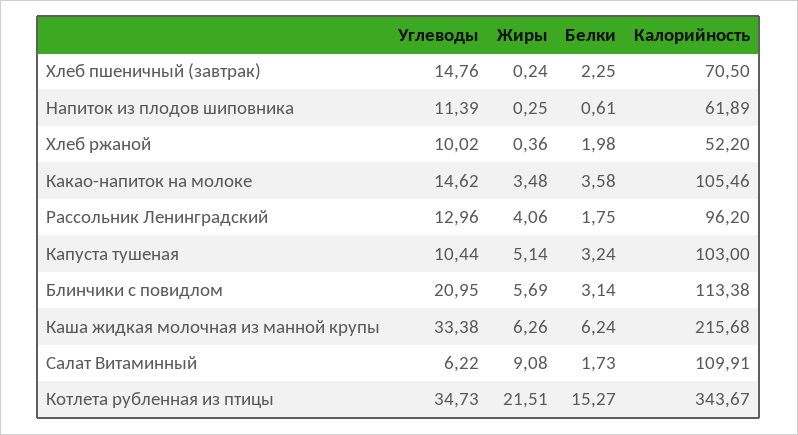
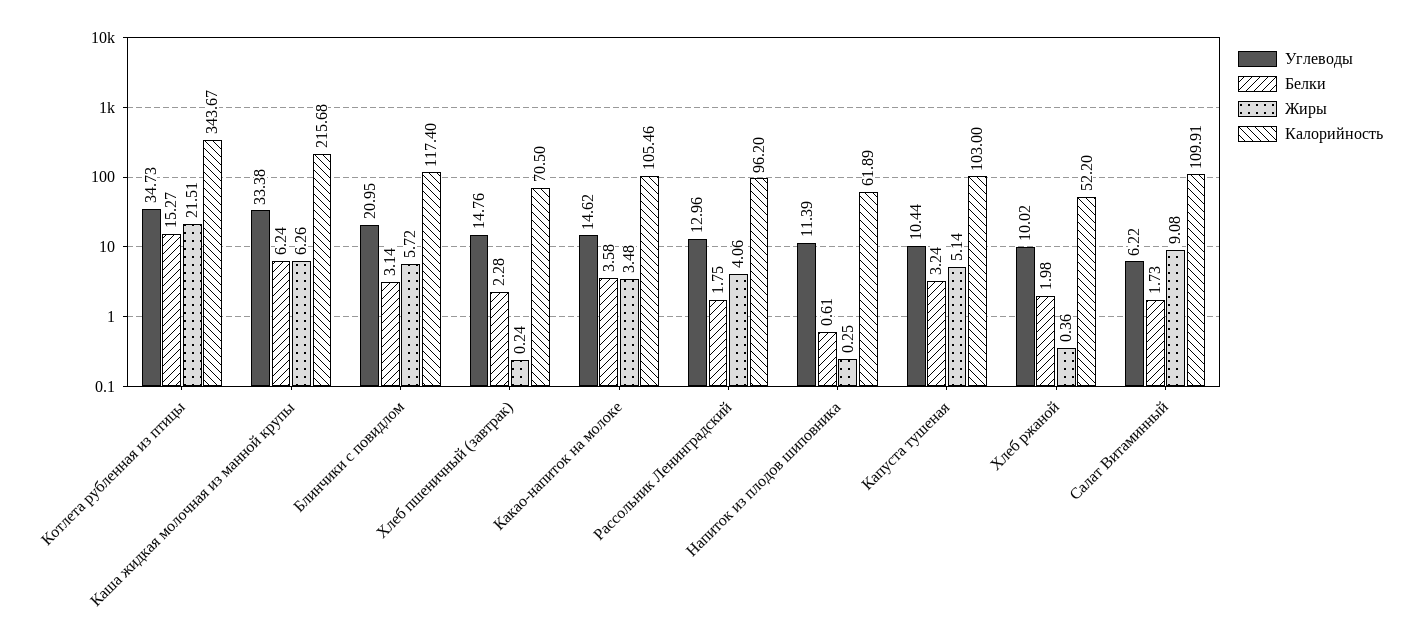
  {
    "Углеводы": {
      "Хлеб пшеничный (завтрак)": 14.76,
      "Напиток из плодов шиповника": 11.39,
      "Хлеб ржаной": 10.02,
      "Какао-напиток на молоке": 14.62,
      "Рассольник Ленинградский": 12.96,
      "Капуста тушеная": 10.44,
      "Блинчики с повидлом": 20.95,
      "Каша жидкая молочная из манной крупы": 33.38,
      "Салат Витаминный": 6.22,
      "Котлета рубленная из птицы": 34.73
    },
    "Жиры": {
      "Хлеб пшеничный (завтрак)": 0.24,
      "Напиток из плодов шиповника": 0.25,
      "Хлеб ржаной": 0.36,
      "Какао-напиток на молоке": 3.48,
      "Рассольник Ленинградский": 4.06,
      "Капуста тушеная": 5.14,
-     "Блинчики с повидлом": 5.69,
+     "Блинчики с повидлом": 5.72,
      "Каша жидкая молочная из манной крупы": 6.26,
      "Салат Витаминный": 9.08,
      "Котлета рубленная из птицы": 21.51
    },
    "Белки": {
-     "Хлеб пшеничный (завтрак)": 2.25,
+     "Хлеб пшеничный (завтрак)": 2.28,
      "Напиток из плодов шиповника": 0.61,
      "Хлеб ржаной": 1.98,
      "Какао-напиток на молоке": 3.58,
      "Рассольник Ленинградский": 1.75,
      "Капуста тушеная": 3.24,
      "Блинчики с повидлом": 3.14,
      "Каша жидкая молочная из манной крупы": 6.24,
      "Салат Витаминный": 1.73,
      "Котлета рубленная из птицы": 15.27
    },
    "Калорийность": {
      "Хлеб пшеничный (завтрак)": 70.5,
      "Напиток из плодов шиповника": 61.89,
      "Хлеб ржаной": 52.2,
      "Какао-напиток на молоке": 105.46,
      "Рассольник Ленинградский": 96.2,
      "Капуста тушеная": 103,
-     "Блинчики с повидлом": 113.38,
+     "Блинчики с повидлом": 117.4,
      "Каша жидкая молочная из манной крупы": 215.68,
      "Салат Витаминный": 109.91,
      "Котлета рубленная из птицы": 343.67
    }
  }

